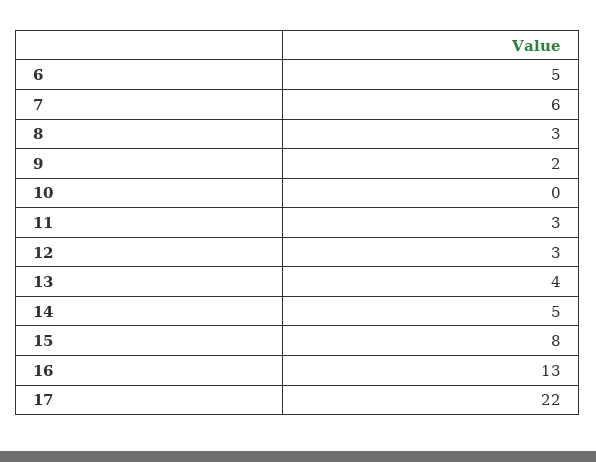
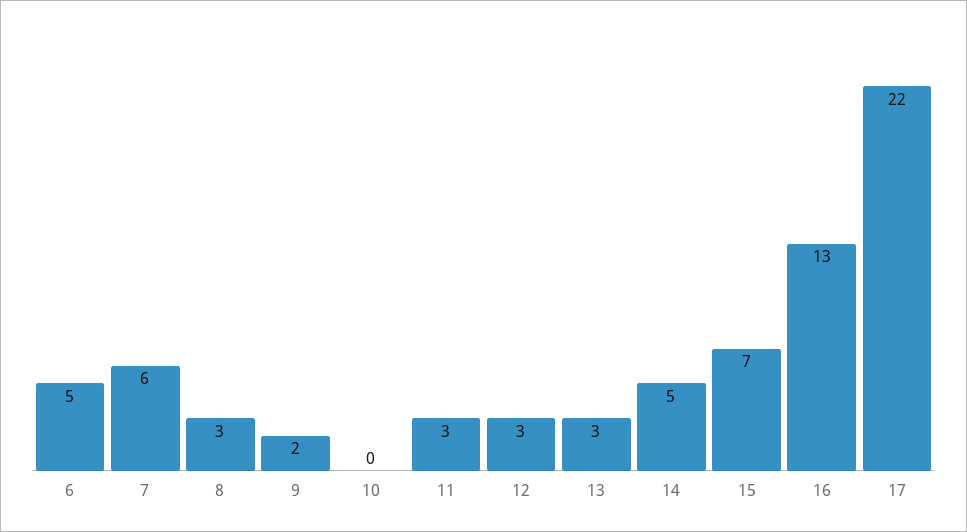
  {
    "6": 5,
    "7": 6,
    "8": 3,
    "9": 2,
    "10": 0,
    "11": 3,
    "12": 3,
-   "13": 4,
+   "13": 3,
    "14": 5,
-   "15": 8,
+   "15": 7,
    "16": 13,
    "17": 22
  }

